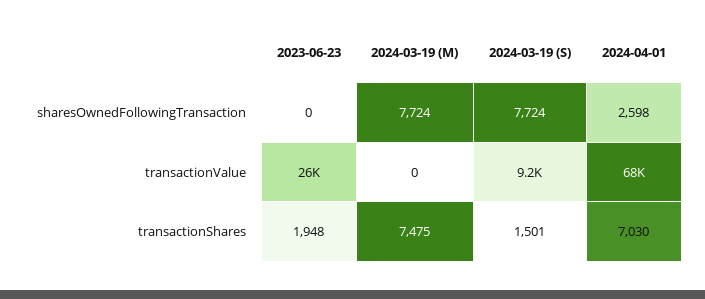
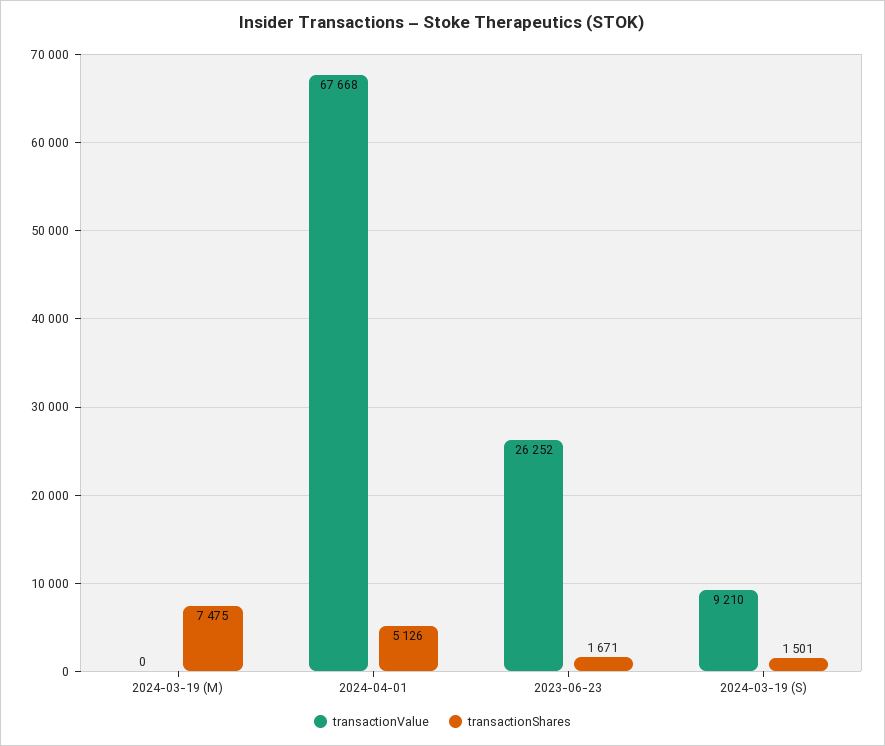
  {
-   "sharesOwnedFollowingTransaction": {
-     "2023-06-23": 0,
-     "2024-03-19 (M)": 7724,
-     "2024-03-19 (S)": 7724,
-     "2024-04-01": 2598
-   },
    "transactionValue": {
      "2023-06-23": 26252,
      "2024-03-19 (M)": 0,
      "2024-03-19 (S)": 9210,
      "2024-04-01": 67668
    },
    "transactionShares": {
-     "2023-06-23": 1948,
+     "2023-06-23": 1671,
      "2024-03-19 (M)": 7475,
      "2024-03-19 (S)": 1501,
-     "2024-04-01": 7030
+     "2024-04-01": 5126
    }
  }

